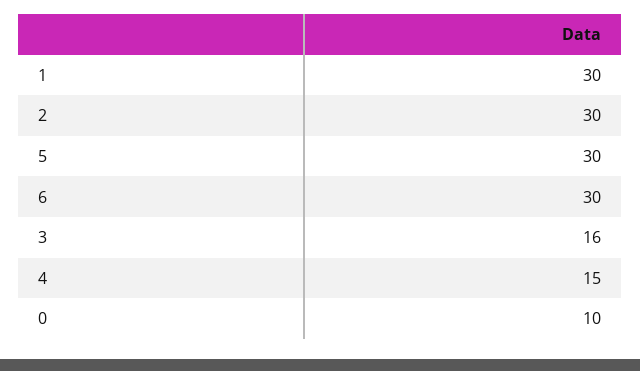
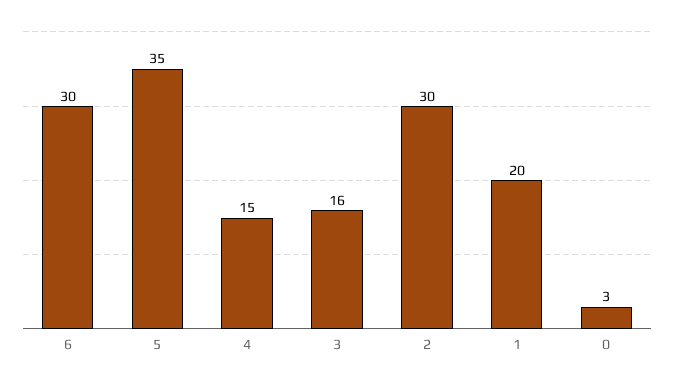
  {
-   "1": 30,
+   "1": 20,
    "2": 30,
-   "5": 30,
+   "5": 35,
    "6": 30,
    "3": 16,
    "4": 15,
-   "0": 10
+   "0": 3
  }

